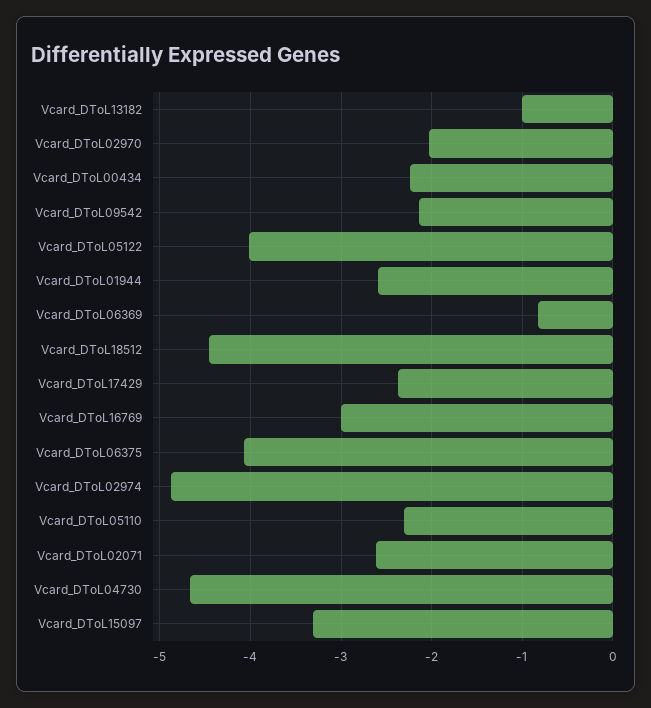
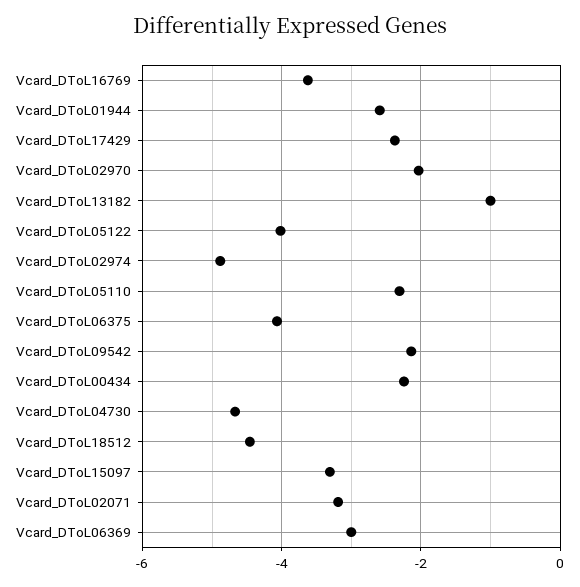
  {
    "Vcard_DToL13182": -1,
    "Vcard_DToL02970": -2,
    "Vcard_DToL00434": -2.2,
    "Vcard_DToL09542": -2.1,
    "Vcard_DToL05122": -4,
    "Vcard_DToL01944": -2.6,
-   "Vcard_DToL06369": -0.8,
+   "Vcard_DToL06369": -3,
    "Vcard_DToL18512": -4.5,
    "Vcard_DToL17429": -2.4,
-   "Vcard_DToL16769": -3,
+   "Vcard_DToL16769": -3.6,
    "Vcard_DToL06375": -4.1,
    "Vcard_DToL02974": -4.9,
    "Vcard_DToL05110": -2.3,
-   "Vcard_DToL02071": -2.6,
+   "Vcard_DToL02071": -3.2,
    "Vcard_DToL04730": -4.7,
    "Vcard_DToL15097": -3.3
  }

